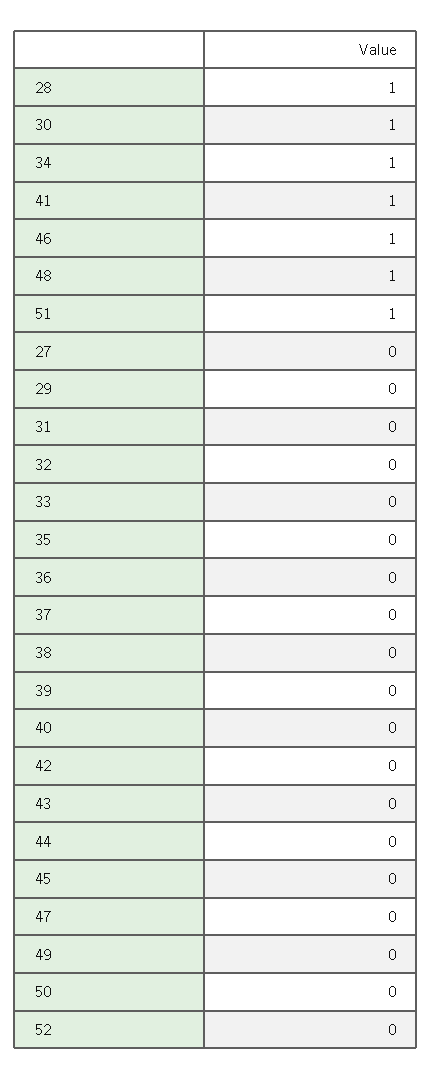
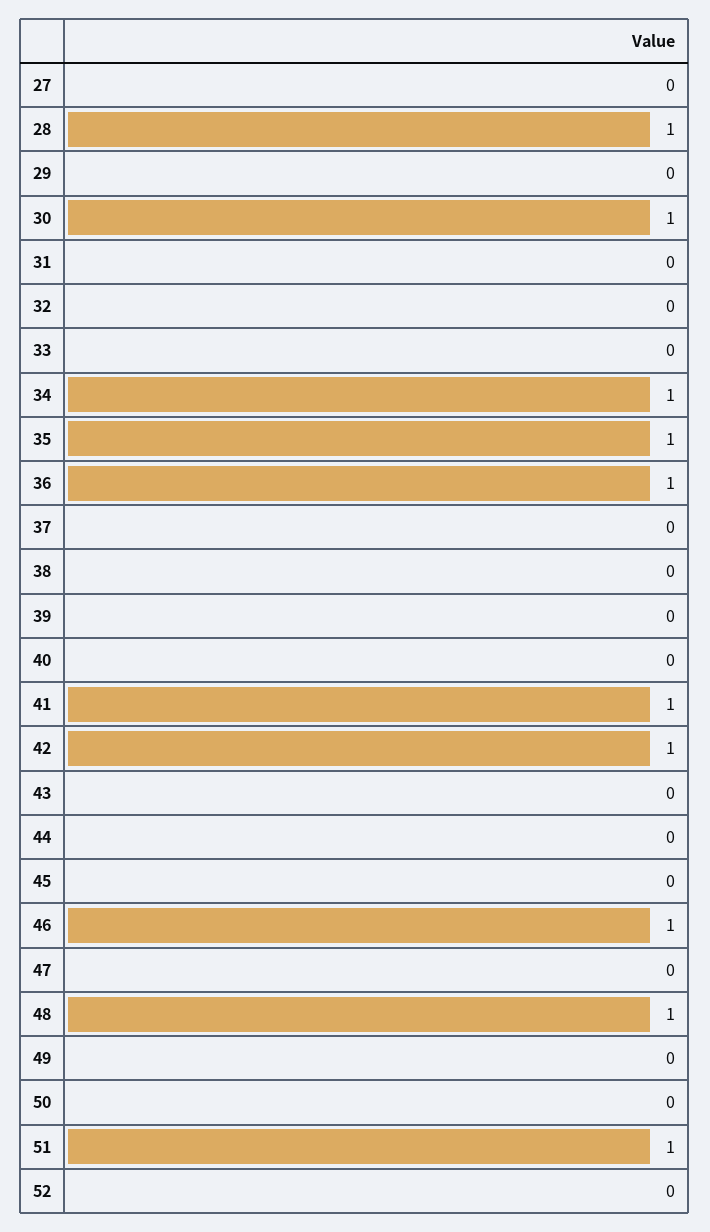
  {
    "28": 1,
    "30": 1,
    "34": 1,
    "41": 1,
    "46": 1,
    "48": 1,
    "51": 1,
    "27": 0,
    "29": 0,
    "31": 0,
    "32": 0,
    "33": 0,
-   "35": 0,
+   "35": 1,
-   "36": 0,
+   "36": 1,
    "37": 0,
    "38": 0,
    "39": 0,
    "40": 0,
-   "42": 0,
+   "42": 1,
    "43": 0,
    "44": 0,
    "45": 0,
    "47": 0,
    "49": 0,
    "50": 0,
    "52": 0
  }

